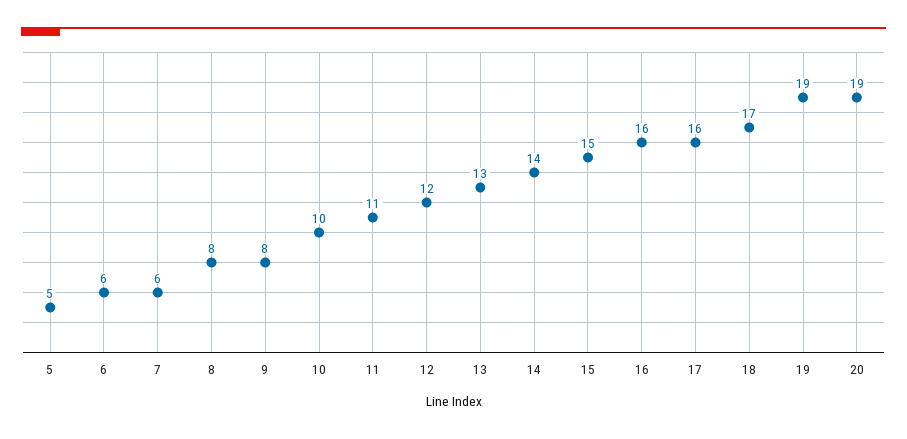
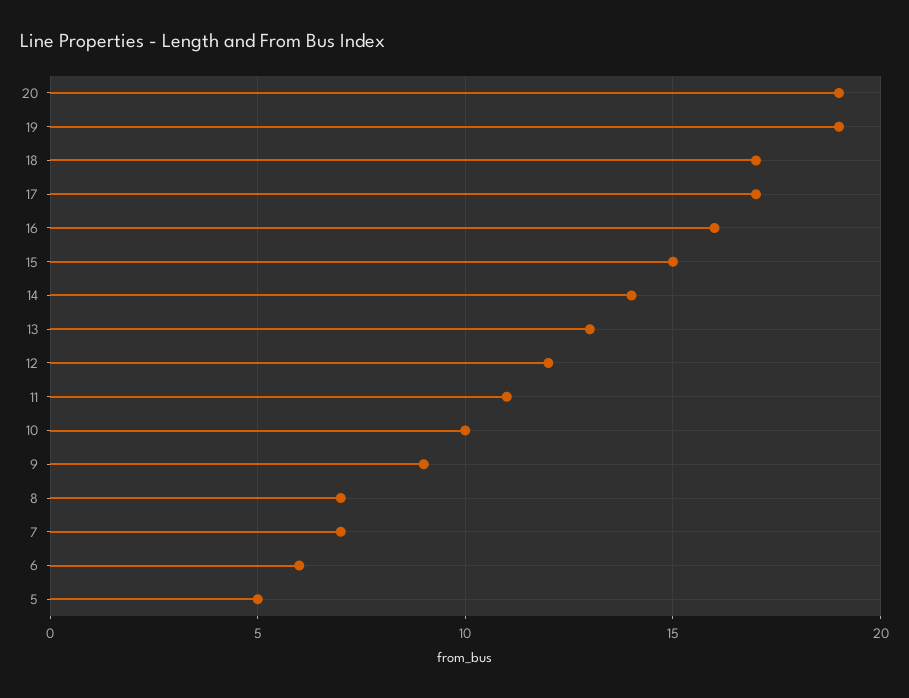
  {
    "5": 5,
    "6": 6,
-   "7": 6,
+   "7": 7,
-   "8": 8,
+   "8": 7,
-   "9": 8,
+   "9": 9,
    "10": 10,
    "11": 11,
    "12": 12,
    "13": 13,
    "14": 14,
    "15": 15,
    "16": 16,
-   "17": 16,
+   "17": 17,
    "18": 17,
    "19": 19,
    "20": 19
  }

